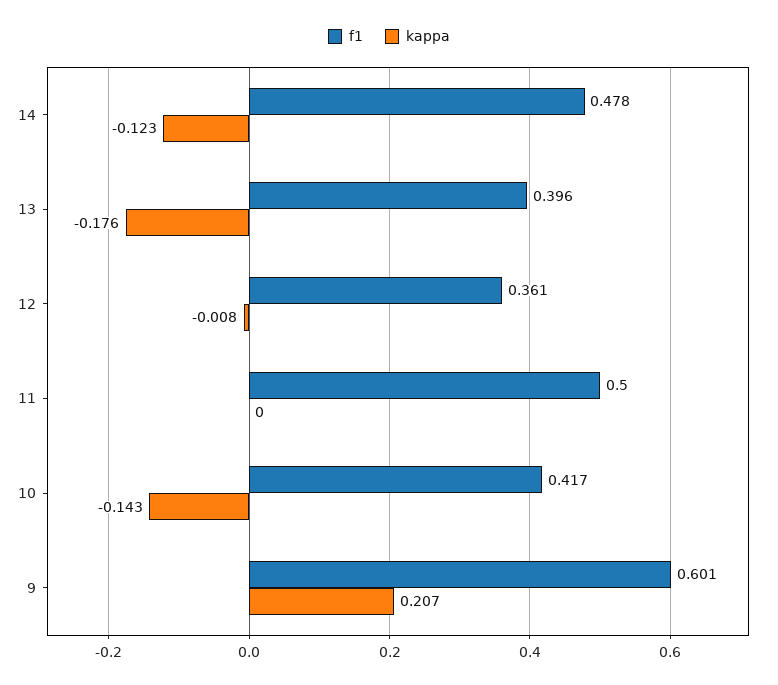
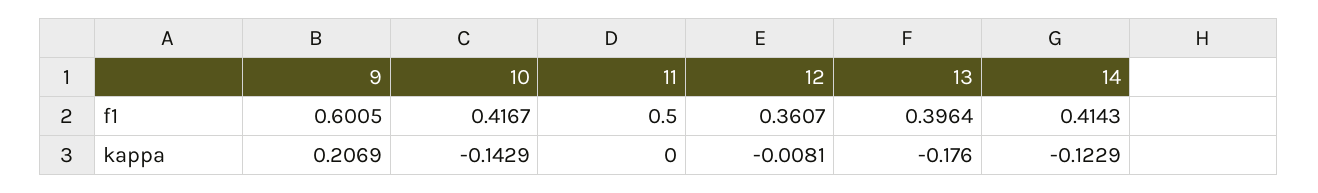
  {
    "f1": {
-     "14": 0.478,
+     "14": 0.4143,
      "13": 0.3964,
      "12": 0.3607,
      "11": 0.5,
      "10": 0.4167,
      "9": 0.6005
    },
    "kappa": {
      "14": -0.1229,
      "13": -0.176,
      "12": -0.0081,
      "11": 0,
      "10": -0.1429,
      "9": 0.2069
    }
  }

